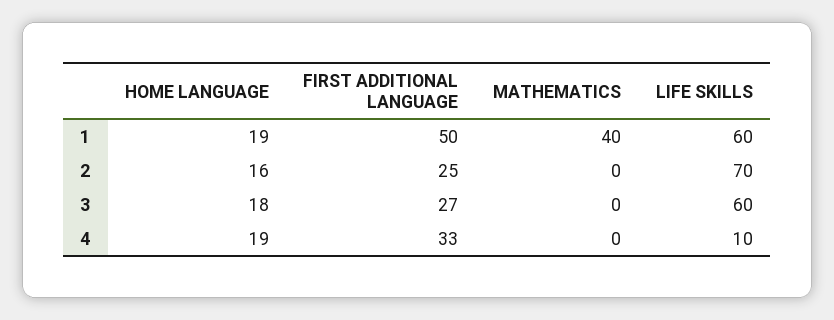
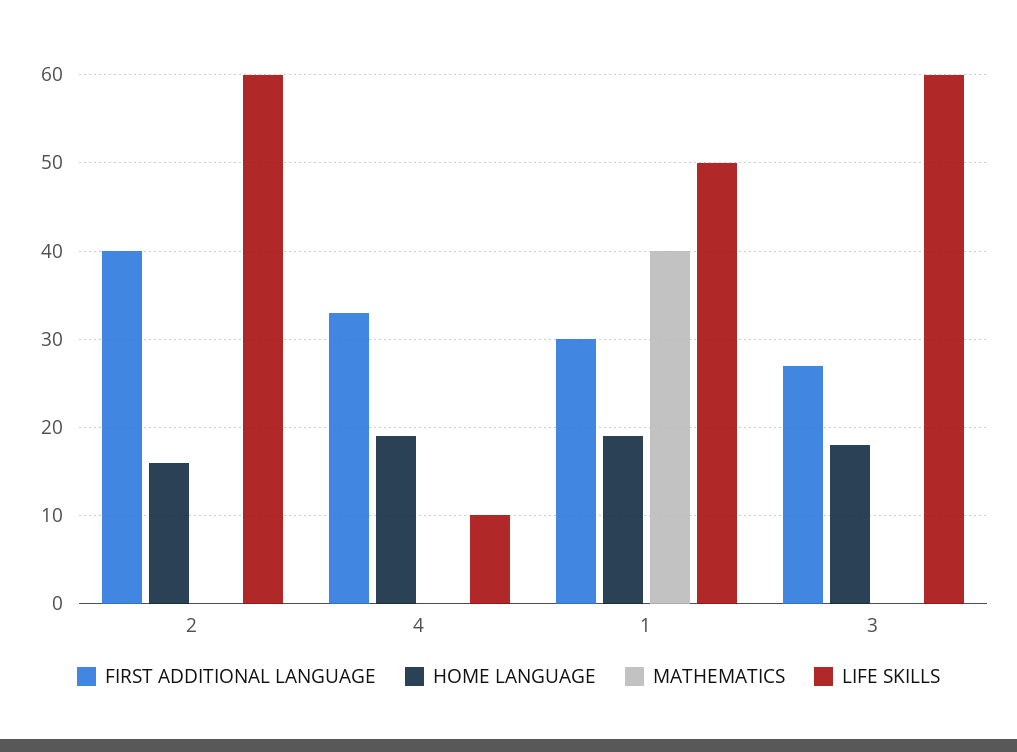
  {
    "HOME LANGUAGE": {
      "1": 19,
      "2": 16,
      "3": 18,
      "4": 19
    },
    "FIRST ADDITIONAL LANGUAGE": {
-     "1": 50,
+     "1": 30,
-     "2": 25,
+     "2": 40,
      "3": 27,
      "4": 33
    },
    "MATHEMATICS": {
      "1": 40,
      "2": 0,
      "3": 0,
      "4": 0
    },
    "LIFE SKILLS": {
-     "1": 60,
+     "1": 50,
-     "2": 70,
+     "2": 60,
      "3": 60,
      "4": 10
    }
  }

